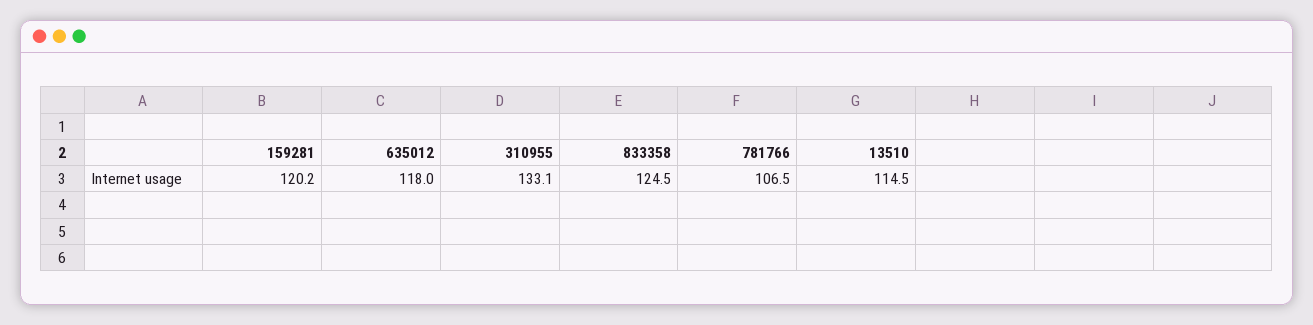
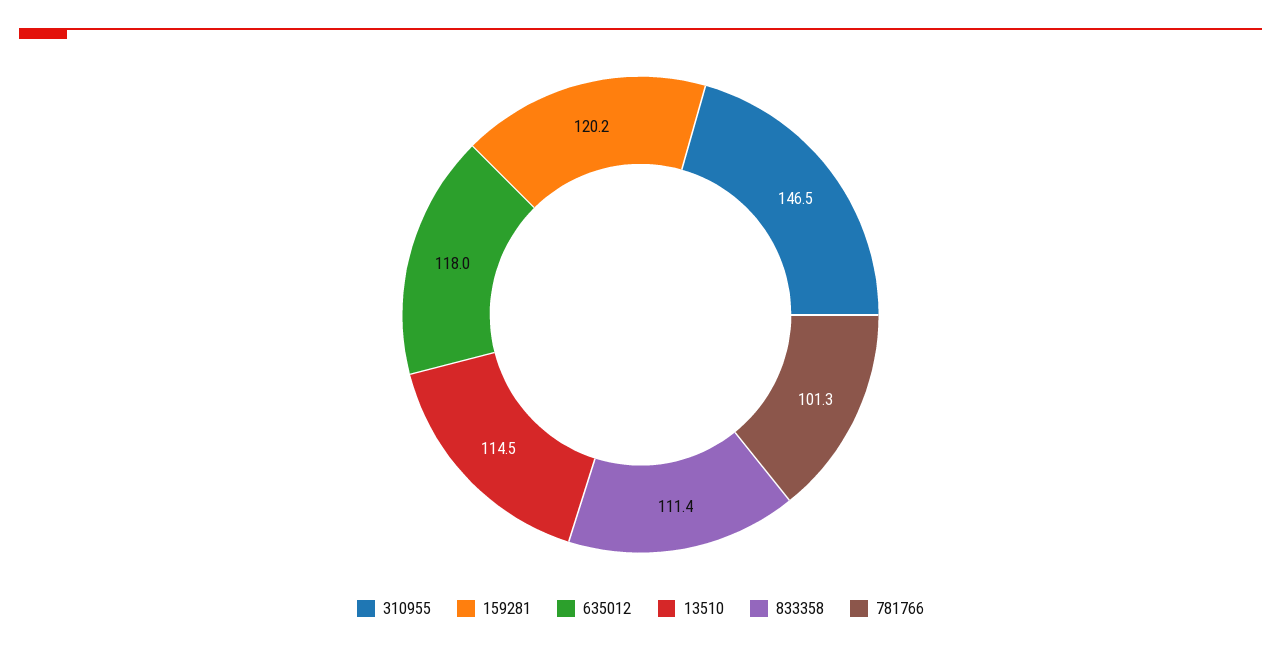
  {
    "159281": 120.2,
    "635012": 118,
-   "310955": 133.1,
+   "310955": 146.5,
-   "833358": 124.5,
+   "833358": 111.4,
-   "781766": 106.5,
+   "781766": 101.3,
    "13510": 114.5
  }

